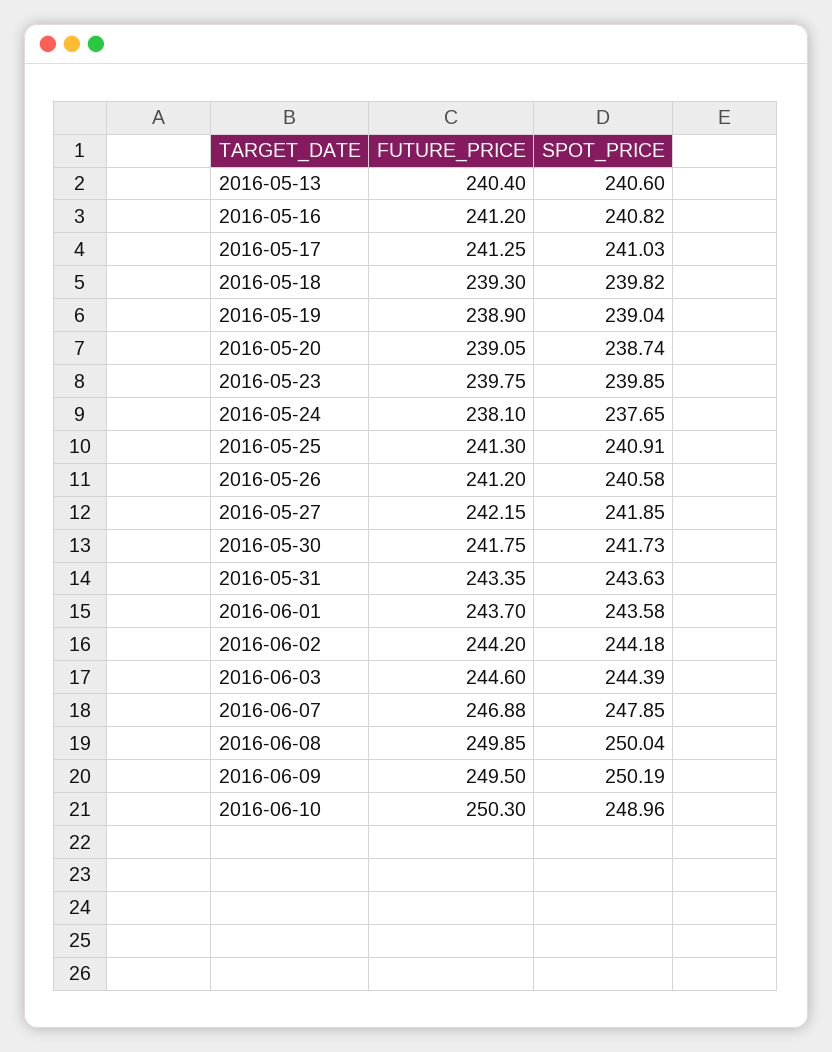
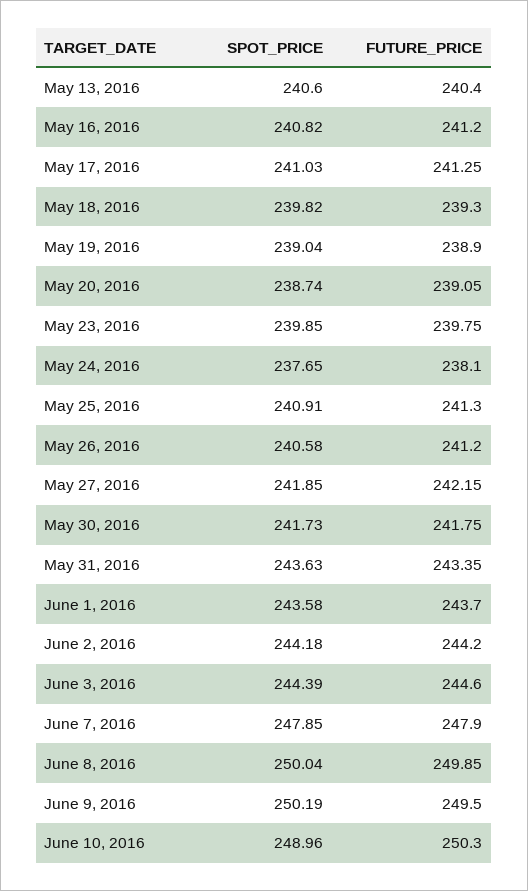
  {
    "FUTURE_PRICE": {
      "2016-05-13": 240.4,
      "2016-05-16": 241.2,
      "2016-05-17": 241.25,
      "2016-05-18": 239.3,
      "2016-05-19": 238.9,
      "2016-05-20": 239.05,
      "2016-05-23": 239.75,
      "2016-05-24": 238.1,
      "2016-05-25": 241.3,
      "2016-05-26": 241.2,
      "2016-05-27": 242.15,
      "2016-05-30": 241.75,
      "2016-05-31": 243.35,
      "2016-06-01": 243.7,
      "2016-06-02": 244.2,
      "2016-06-03": 244.6,
-     "2016-06-07": 246.88,
+     "2016-06-07": 247.9,
      "2016-06-08": 249.85,
      "2016-06-09": 249.5,
      "2016-06-10": 250.3
    },
    "SPOT_PRICE": {
      "2016-05-13": 240.6,
      "2016-05-16": 240.82,
      "2016-05-17": 241.03,
      "2016-05-18": 239.82,
      "2016-05-19": 239.04,
      "2016-05-20": 238.74,
      "2016-05-23": 239.85,
      "2016-05-24": 237.65,
      "2016-05-25": 240.91,
      "2016-05-26": 240.58,
      "2016-05-27": 241.85,
      "2016-05-30": 241.73,
      "2016-05-31": 243.63,
      "2016-06-01": 243.58,
      "2016-06-02": 244.18,
      "2016-06-03": 244.39,
      "2016-06-07": 247.85,
      "2016-06-08": 250.04,
      "2016-06-09": 250.19,
      "2016-06-10": 248.96
    }
  }

